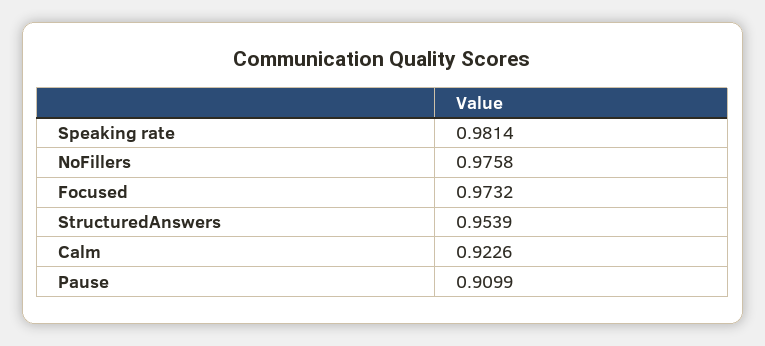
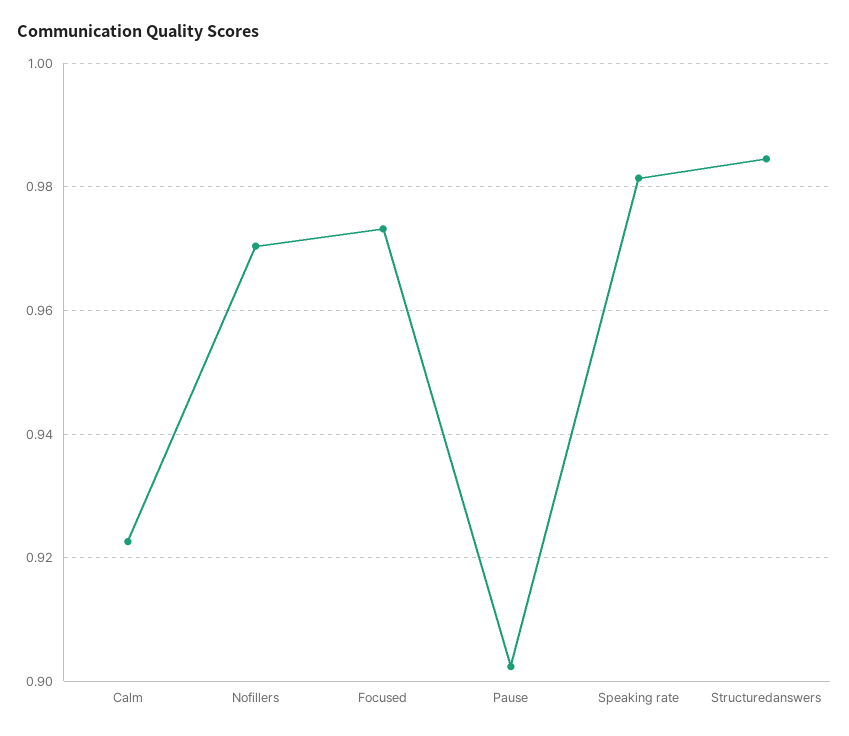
  {
    "Speaking rate": 0.9814,
-   "NoFillers": 0.9758,
+   "NoFillers": 0.97,
    "Focused": 0.9732,
-   "StructuredAnswers": 0.9539,
+   "StructuredAnswers": 0.984,
    "Calm": 0.9226,
-   "Pause": 0.9099
+   "Pause": 0.902
  }

